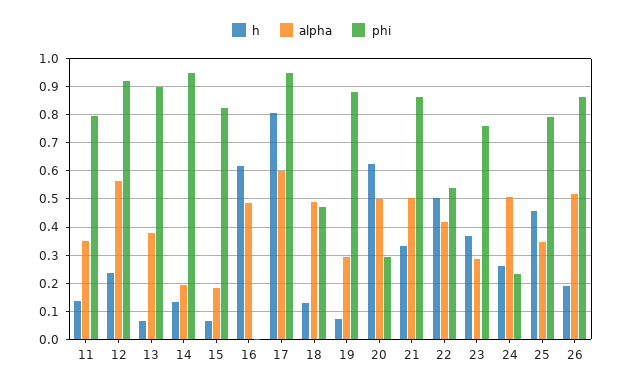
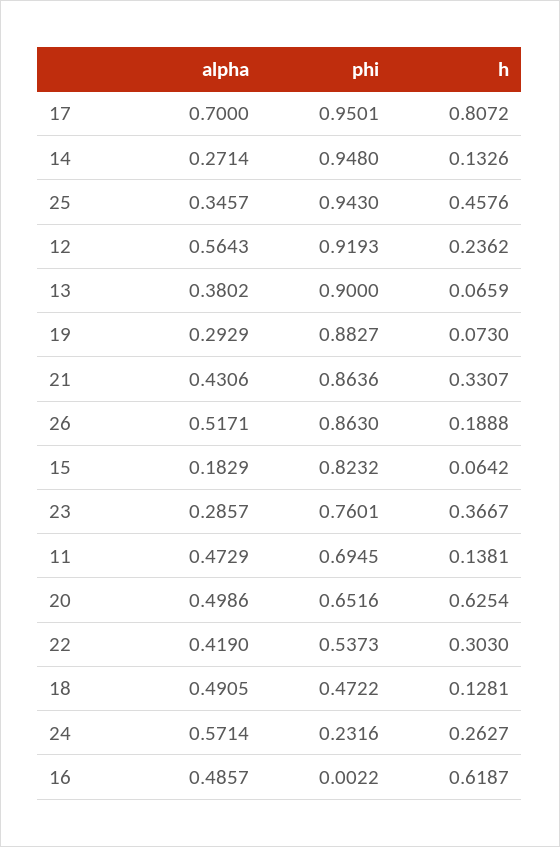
  {
    "h": {
      "11": 0.1381,
      "12": 0.2362,
      "13": 0.0659,
      "14": 0.1326,
      "15": 0.0642,
      "16": 0.6187,
      "17": 0.8072,
      "18": 0.1281,
      "19": 0.073,
      "20": 0.6254,
      "21": 0.3307,
-     "22": 0.5,
+     "22": 0.303,
      "23": 0.3667,
      "24": 0.2627,
      "25": 0.4576,
      "26": 0.1888
    },
    "alpha": {
-     "11": 0.35,
+     "11": 0.4729,
      "12": 0.5643,
      "13": 0.3802,
-     "14": 0.2,
+     "14": 0.2714,
      "15": 0.1829,
      "16": 0.4857,
-     "17": 0.6,
+     "17": 0.7,
      "18": 0.4905,
      "19": 0.2929,
      "20": 0.4986,
-     "21": 0.5,
+     "21": 0.4306,
      "22": 0.419,
      "23": 0.2857,
-     "24": 0.5,
+     "24": 0.5714,
      "25": 0.3457,
      "26": 0.5171
    },
    "phi": {
-     "11": 0.8,
+     "11": 0.6945,
      "12": 0.9193,
      "13": 0.9,
      "14": 0.948,
      "15": 0.8232,
      "16": 0.0022,
      "17": 0.9501,
      "18": 0.4722,
      "19": 0.8827,
-     "20": 0.3,
+     "20": 0.6516,
      "21": 0.8636,
      "22": 0.5373,
      "23": 0.7601,
      "24": 0.2316,
-     "25": 0.8,
+     "25": 0.943,
      "26": 0.863
    }
  }

